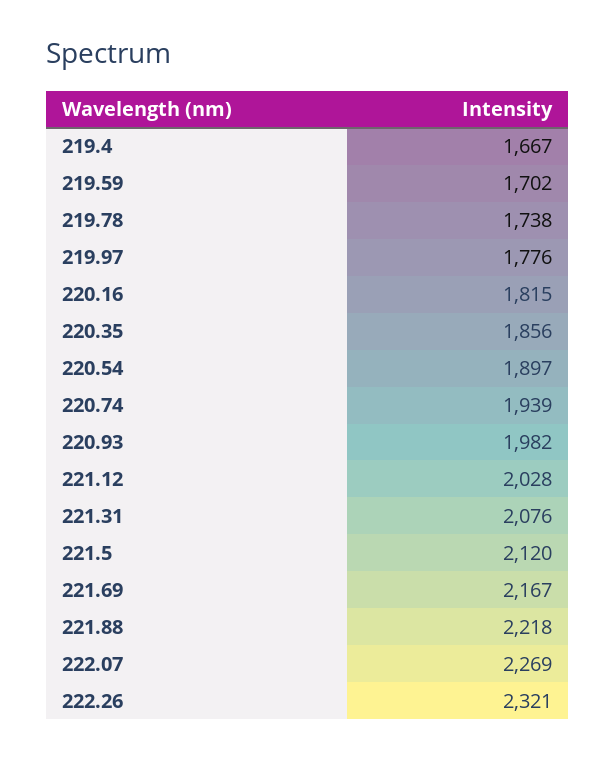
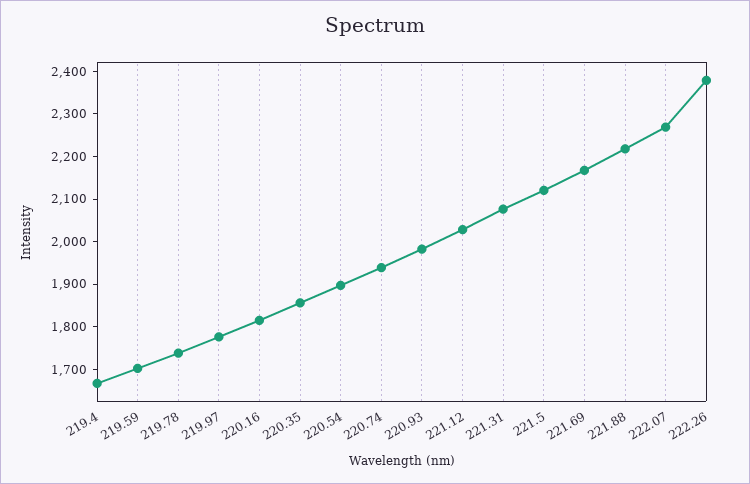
  {
    "219.4": 1667,
    "219.59": 1702,
    "219.78": 1738,
    "219.97": 1776,
    "220.16": 1815,
    "220.35": 1856,
    "220.54": 1897,
    "220.74": 1939,
    "220.93": 1982,
    "221.12": 2028,
    "221.31": 2076,
    "221.5": 2120,
    "221.69": 2167,
    "221.88": 2218,
    "222.07": 2269,
-   "222.26": 2321
+   "222.26": 2380
  }

